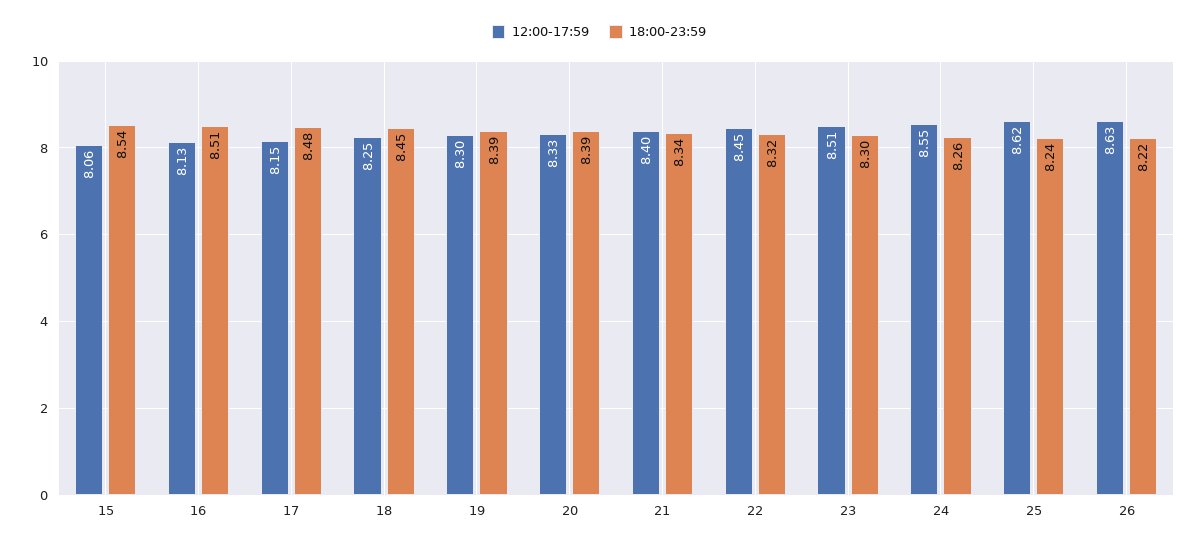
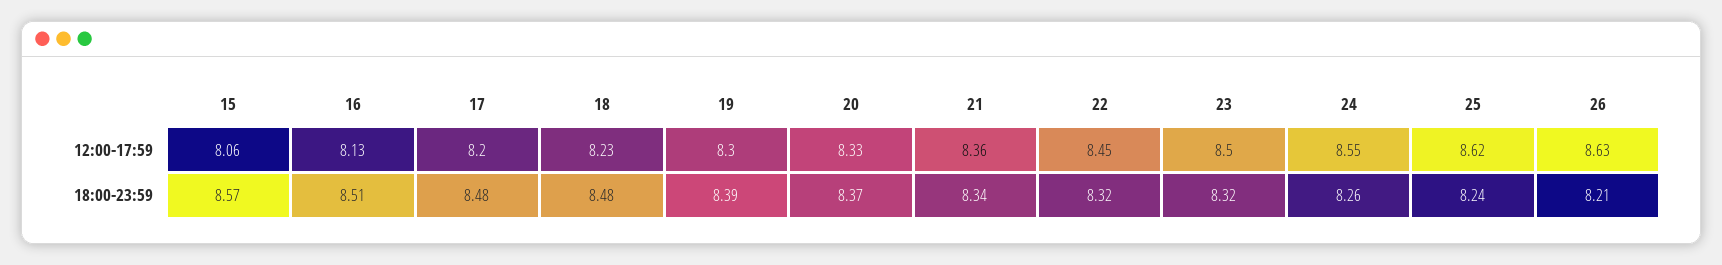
  {
    "12:00-17:59": {
      "15": 8.06,
      "16": 8.13,
-     "17": 8.15,
+     "17": 8.2,
-     "18": 8.25,
+     "18": 8.23,
      "19": 8.3,
      "20": 8.33,
-     "21": 8.4,
+     "21": 8.36,
      "22": 8.45,
-     "23": 8.51,
+     "23": 8.5,
      "24": 8.55,
      "25": 8.62,
      "26": 8.63
    },
    "18:00-23:59": {
-     "15": 8.54,
+     "15": 8.57,
      "16": 8.51,
      "17": 8.48,
-     "18": 8.45,
+     "18": 8.48,
      "19": 8.39,
-     "20": 8.39,
+     "20": 8.37,
      "21": 8.34,
      "22": 8.32,
-     "23": 8.3,
+     "23": 8.32,
      "24": 8.26,
      "25": 8.24,
-     "26": 8.22
+     "26": 8.21
    }
  }

